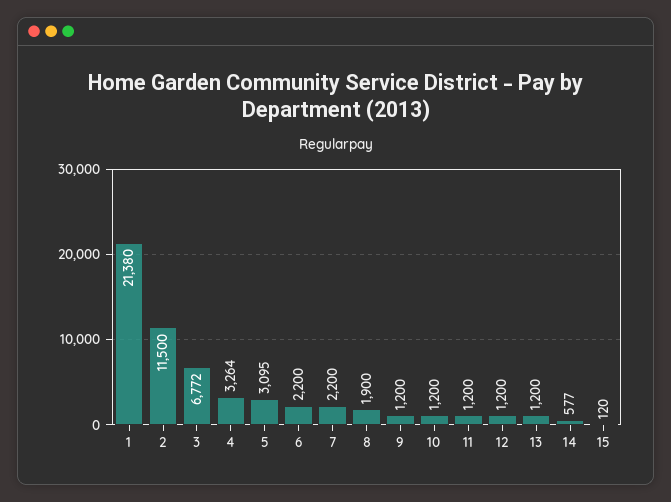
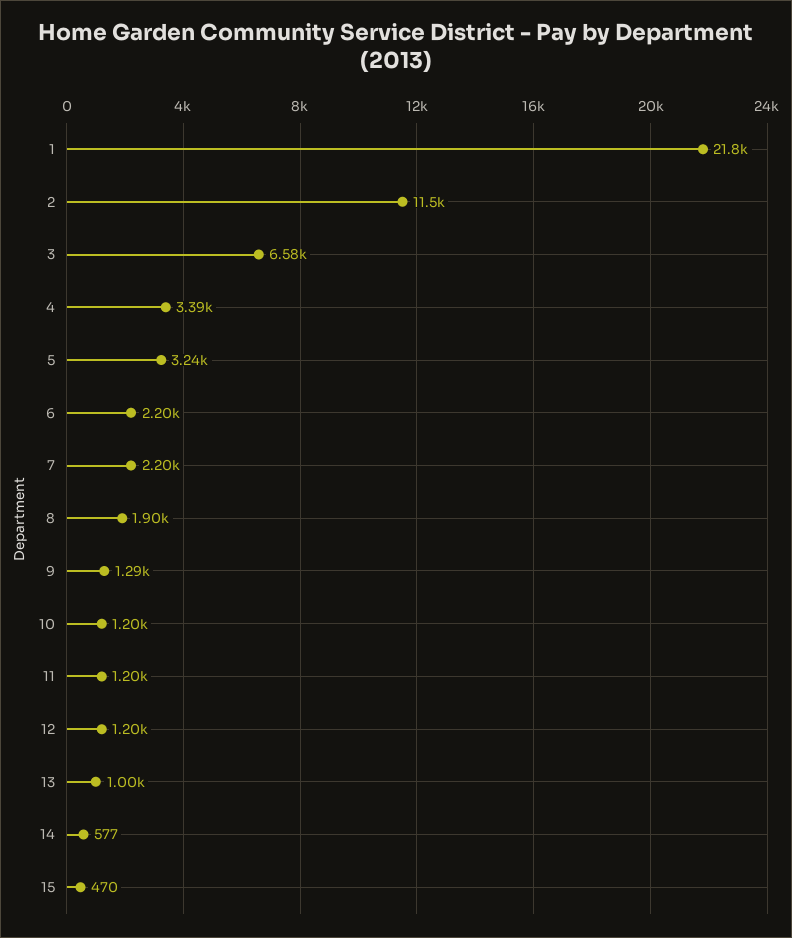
  {
-   "1": 21380,
+   "1": 21800,
    "2": 11500,
-   "3": 6772,
+   "3": 6580,
-   "4": 3264,
+   "4": 3390,
-   "5": 3095,
+   "5": 3240,
    "6": 2200,
    "7": 2200,
    "8": 1900,
-   "9": 1200,
+   "9": 1290,
    "10": 1200,
    "11": 1200,
    "12": 1200,
-   "13": 1200,
+   "13": 1000,
    "14": 577,
-   "15": 120
+   "15": 470
  }

